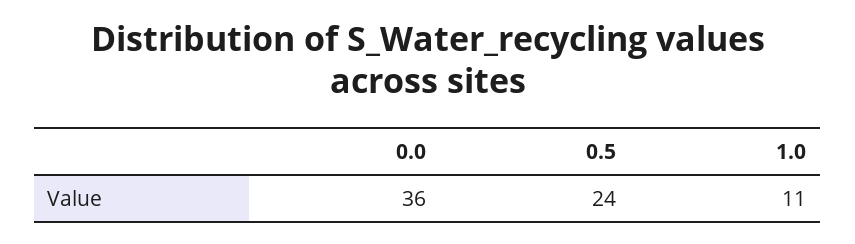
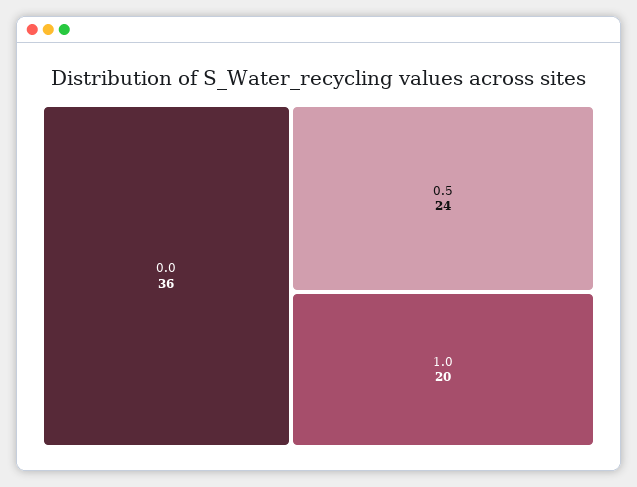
  {
    "0.0": 36,
    "0.5": 24,
-   "1.0": 11
+   "1.0": 20
  }

